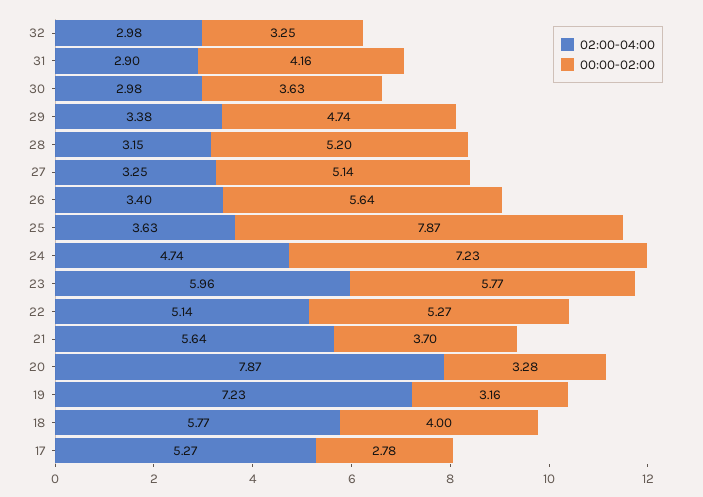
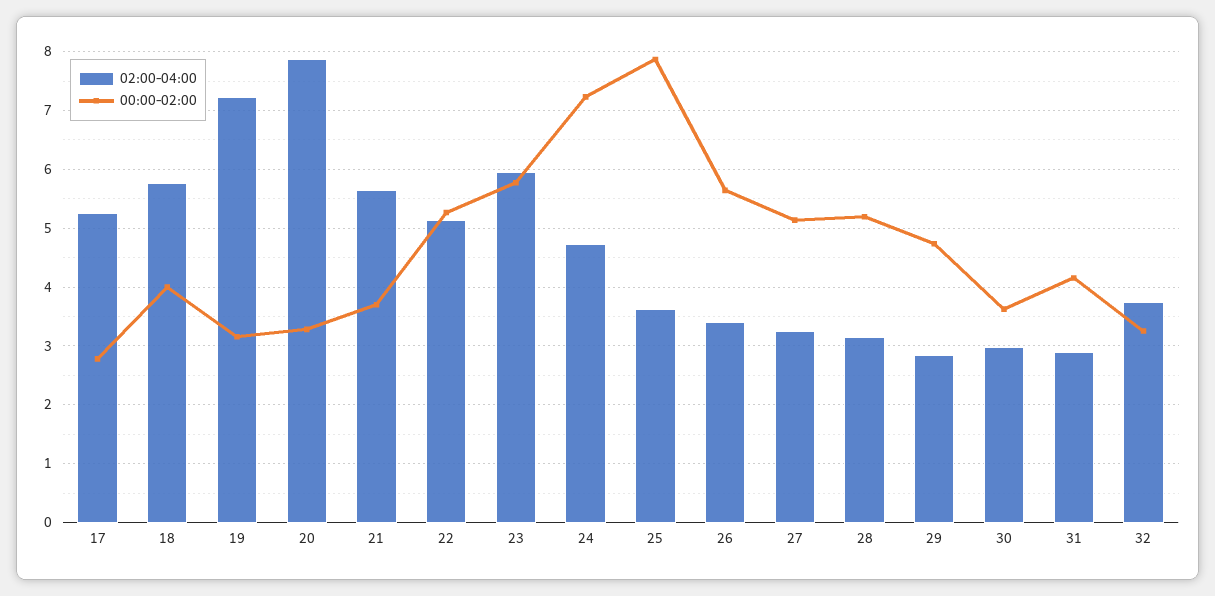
  {
    "02:00-04:00": {
-     "32": 2.98,
+     "32": 3.8,
      "31": 2.9,
      "30": 2.98,
-     "29": 3.38,
+     "29": 2.8,
      "28": 3.15,
      "27": 3.25,
      "26": 3.4,
      "25": 3.63,
      "24": 4.74,
      "23": 5.96,
      "22": 5.14,
      "21": 5.64,
      "20": 7.87,
      "19": 7.23,
      "18": 5.77,
      "17": 5.27
    },
    "00:00-02:00": {
      "32": 3.25,
      "31": 4.16,
      "30": 3.63,
      "29": 4.74,
      "28": 5.2,
      "27": 5.14,
      "26": 5.64,
      "25": 7.87,
      "24": 7.23,
      "23": 5.77,
      "22": 5.27,
      "21": 3.7,
      "20": 3.28,
      "19": 3.16,
      "18": 4,
      "17": 2.78
    }
  }

